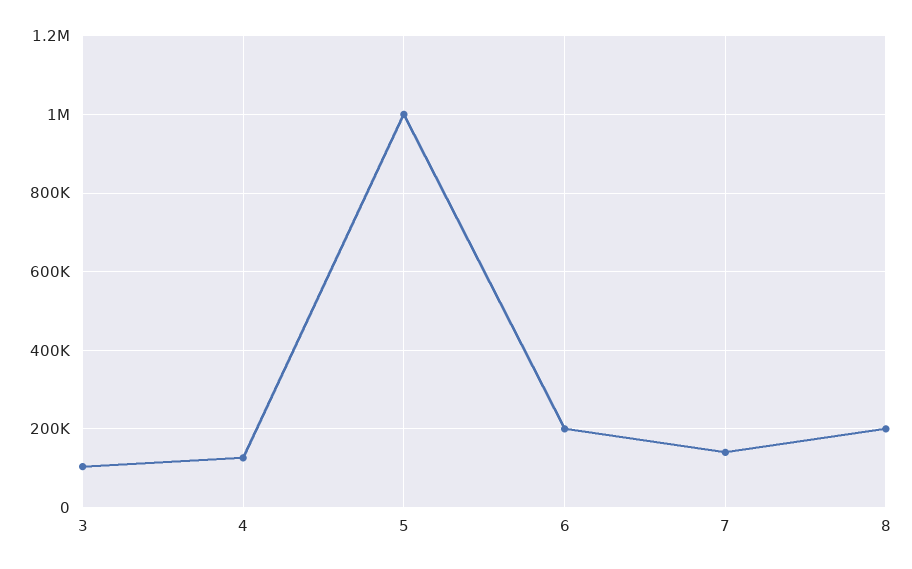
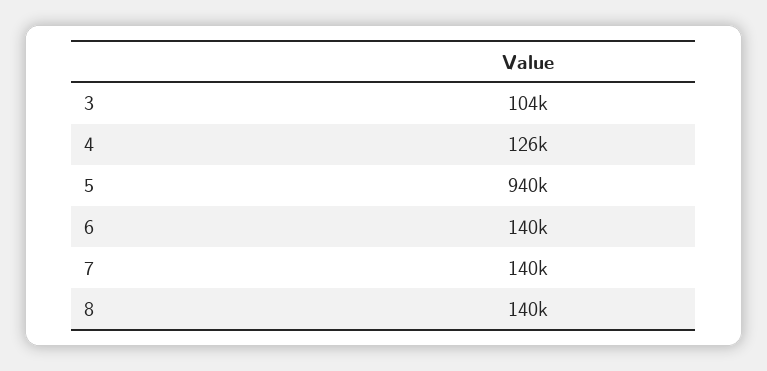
  {
    "3": 104000,
    "4": 126000,
-   "5": 1000000,
+   "5": 940000,
-   "6": 200000,
+   "6": 140000,
    "7": 140000,
-   "8": 200000
+   "8": 140000
  }

